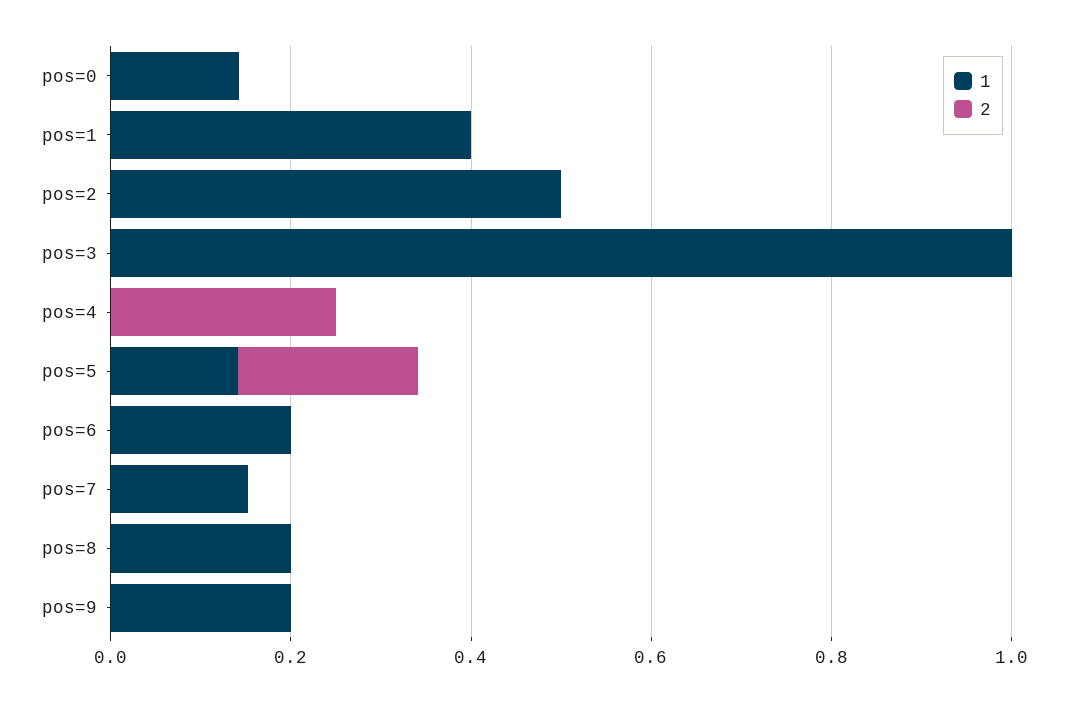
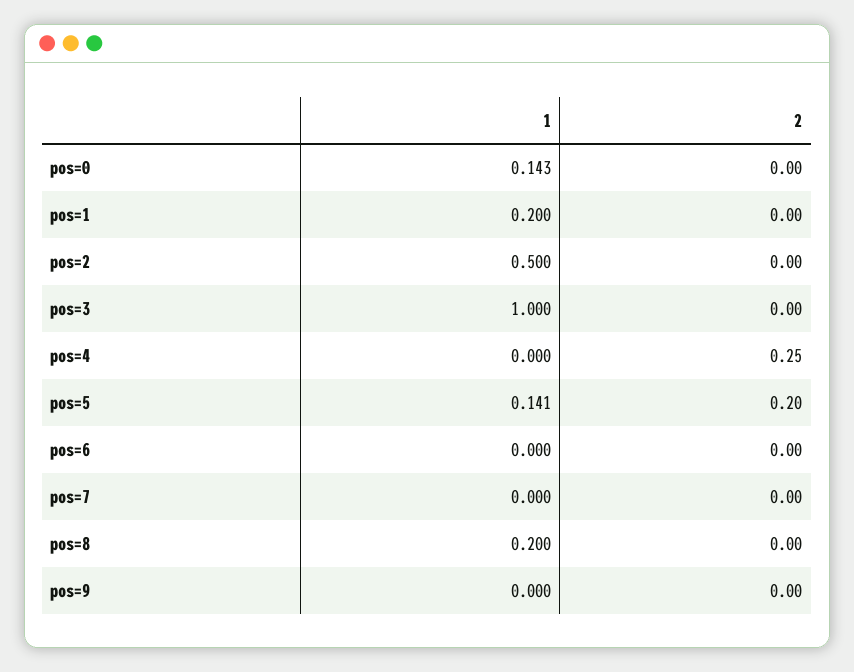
  {
    "1": {
      "pos=0": 0.143,
-     "pos=1": 0.4,
+     "pos=1": 0.2,
      "pos=2": 0.5,
      "pos=3": 1,
      "pos=4": 0,
      "pos=5": 0.141,
-     "pos=6": 0.2,
+     "pos=6": 0,
-     "pos=7": 0.15,
+     "pos=7": 0,
      "pos=8": 0.2,
-     "pos=9": 0.2
+     "pos=9": 0
    },
    "2": {
      "pos=0": 0,
      "pos=1": 0,
      "pos=2": 0,
      "pos=3": 0,
      "pos=4": 0.25,
      "pos=5": 0.2,
      "pos=6": 0,
      "pos=7": 0,
      "pos=8": 0,
      "pos=9": 0
    }
  }

